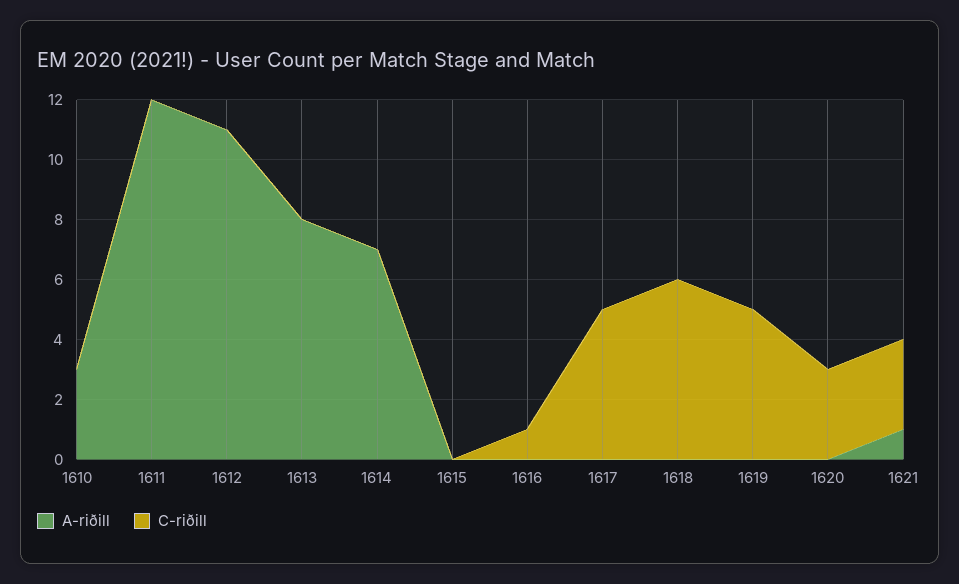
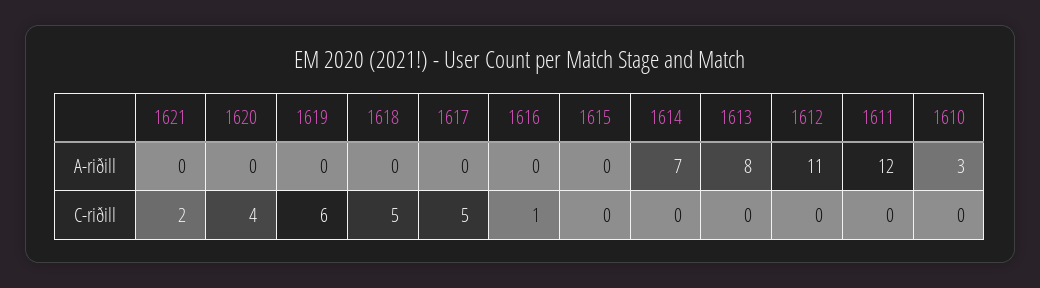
  {
    "A-riðill": {
      "1610": 3,
      "1611": 12,
      "1612": 11,
      "1613": 8,
      "1614": 7,
      "1615": 0,
      "1616": 0,
      "1617": 0,
      "1618": 0,
      "1619": 0,
      "1620": 0,
-     "1621": 1
+     "1621": 0
    },
    "C-riðill": {
      "1610": 0,
      "1611": 0,
      "1612": 0,
      "1613": 0,
      "1614": 0,
      "1615": 0,
      "1616": 1,
      "1617": 5,
-     "1618": 6,
+     "1618": 5,
-     "1619": 5,
+     "1619": 6,
-     "1620": 3,
+     "1620": 4,
-     "1621": 3
+     "1621": 2
    }
  }

